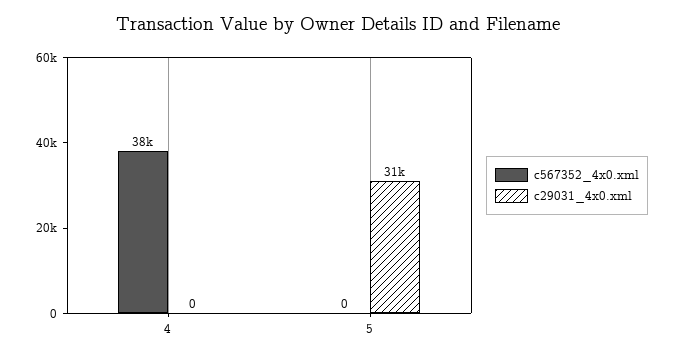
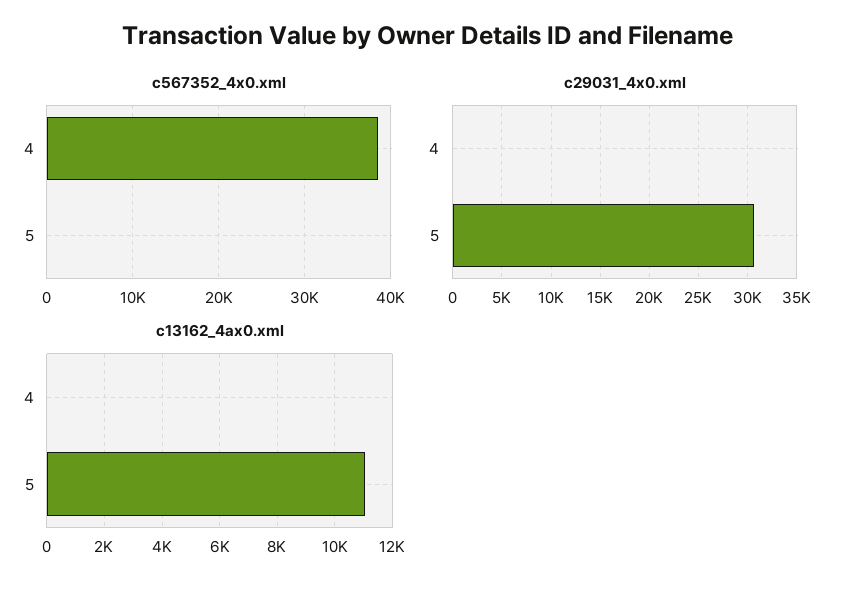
  {
    "c567352_4x0.xml": {
      "4": 38000,
      "5": 0
    },
    "c29031_4x0.xml": {
      "4": 0,
      "5": 31000
-   }
+   },
+   "c13162_4ax0.xml": {
+     "4": 0,
+     "5": 11000
+   }
  }

